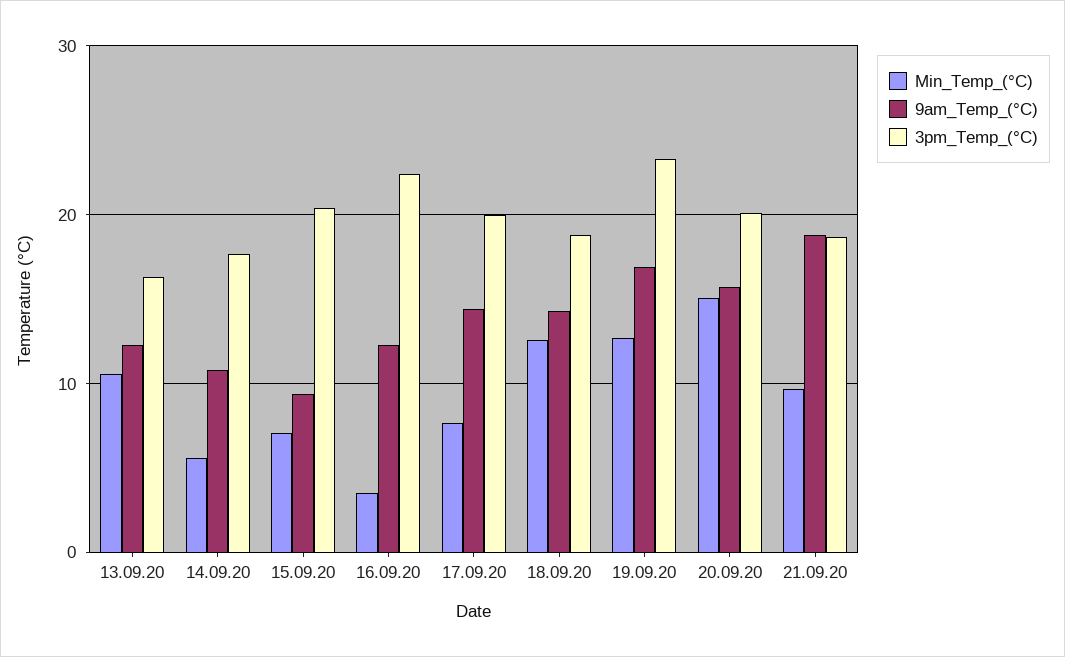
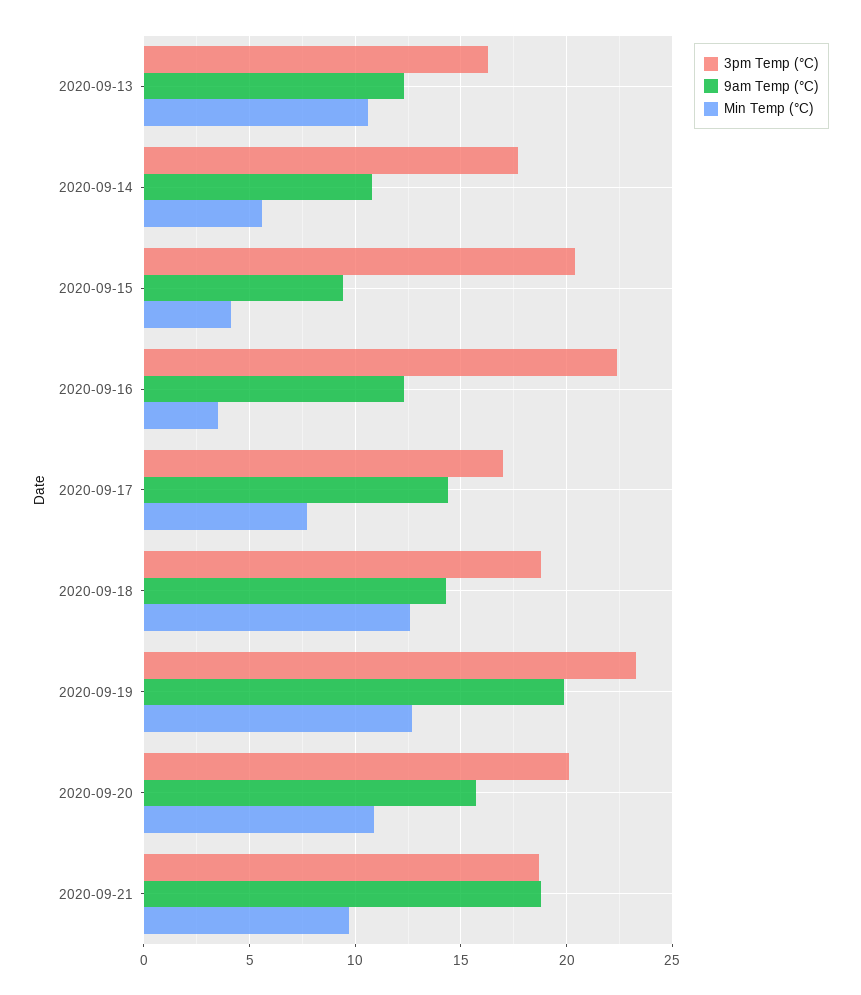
  {
    "Min_Temp_(°C)": {
      "13.09.20": 10.5,
      "14.09.20": 5.5,
-     "15.09.20": 7,
+     "15.09.20": 4,
      "16.09.20": 3.5,
      "17.09.20": 7.5,
      "18.09.20": 12.5,
      "19.09.20": 12.5,
-     "20.09.20": 15,
+     "20.09.20": 11,
      "21.09.20": 9.5
    },
    "9am_Temp_(°C)": {
      "13.09.20": 12.5,
      "14.09.20": 11,
      "15.09.20": 9.5,
      "16.09.20": 12.5,
      "17.09.20": 14.5,
      "18.09.20": 14.5,
-     "19.09.20": 17,
+     "19.09.20": 20,
      "20.09.20": 15.5,
      "21.09.20": 19
    },
    "3pm_Temp_(°C)": {
      "13.09.20": 16.5,
      "14.09.20": 17.5,
      "15.09.20": 20.5,
      "16.09.20": 22.5,
-     "17.09.20": 20,
+     "17.09.20": 17,
      "18.09.20": 19,
      "19.09.20": 23.5,
      "20.09.20": 20,
      "21.09.20": 18.5
    }
  }

